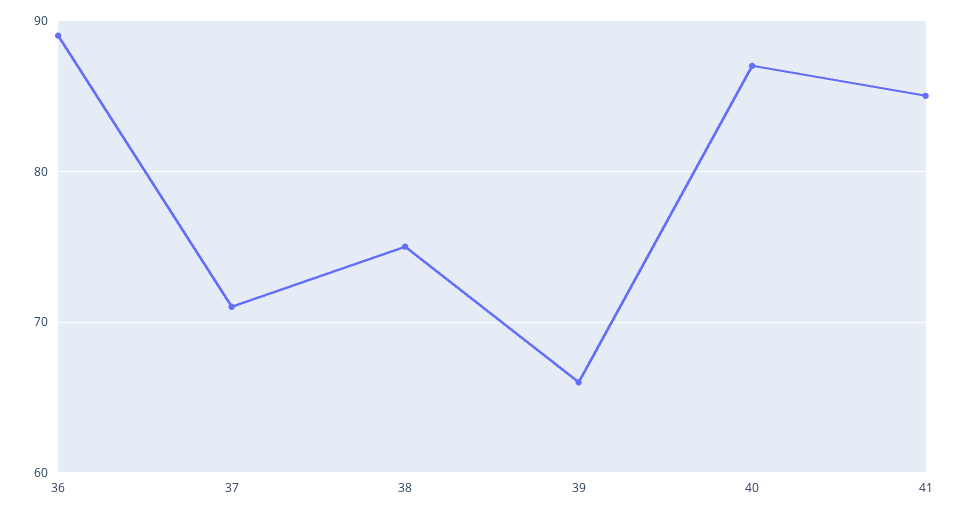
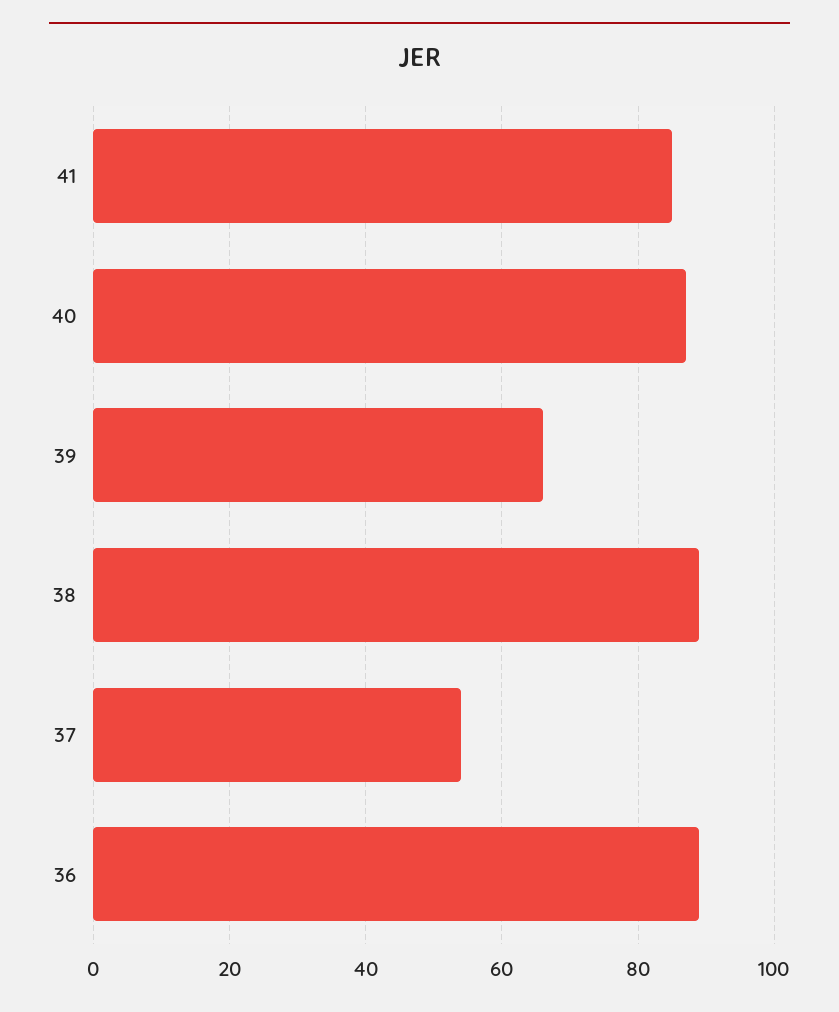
  {
    "36": 89,
-   "37": 71,
+   "37": 55,
-   "38": 75,
+   "38": 90,
    "39": 66,
    "40": 87,
    "41": 85
  }

